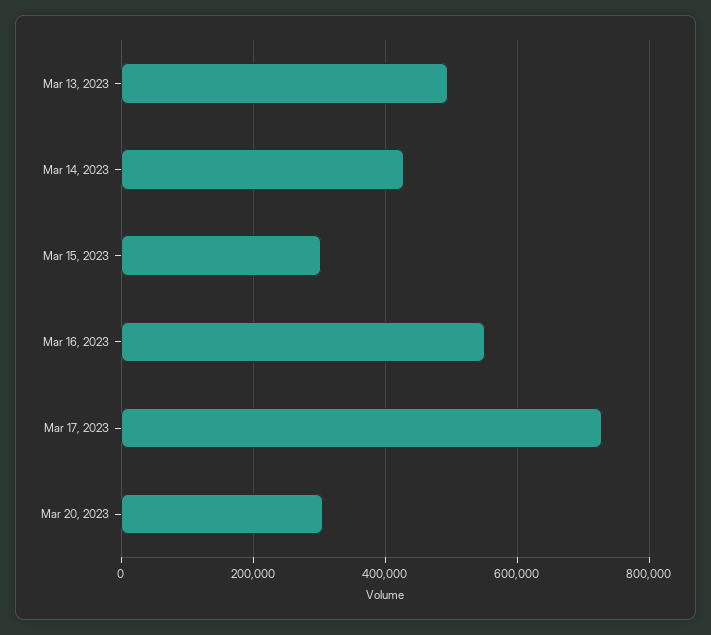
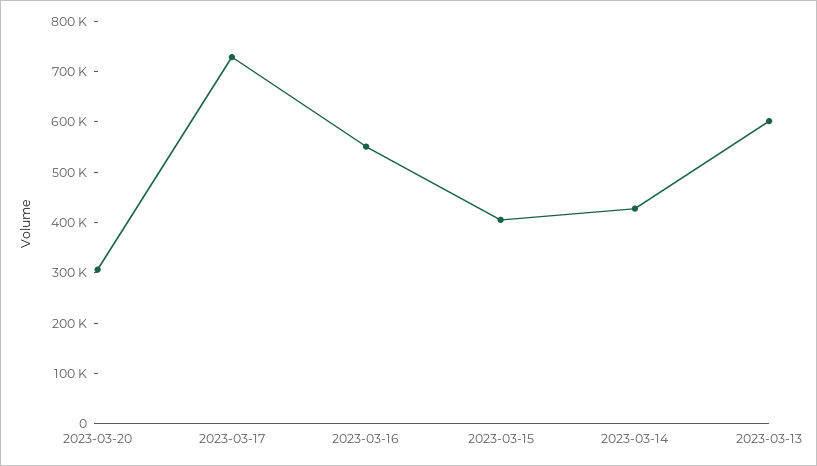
  {
-   "Mar 13, 2023": 500000,
+   "Mar 13, 2023": 600000,
    "Mar 14, 2023": 420000,
-   "Mar 15, 2023": 300000,
+   "Mar 15, 2023": 400000,
    "Mar 16, 2023": 560000,
    "Mar 17, 2023": 720000,
    "Mar 20, 2023": 300000
  }

